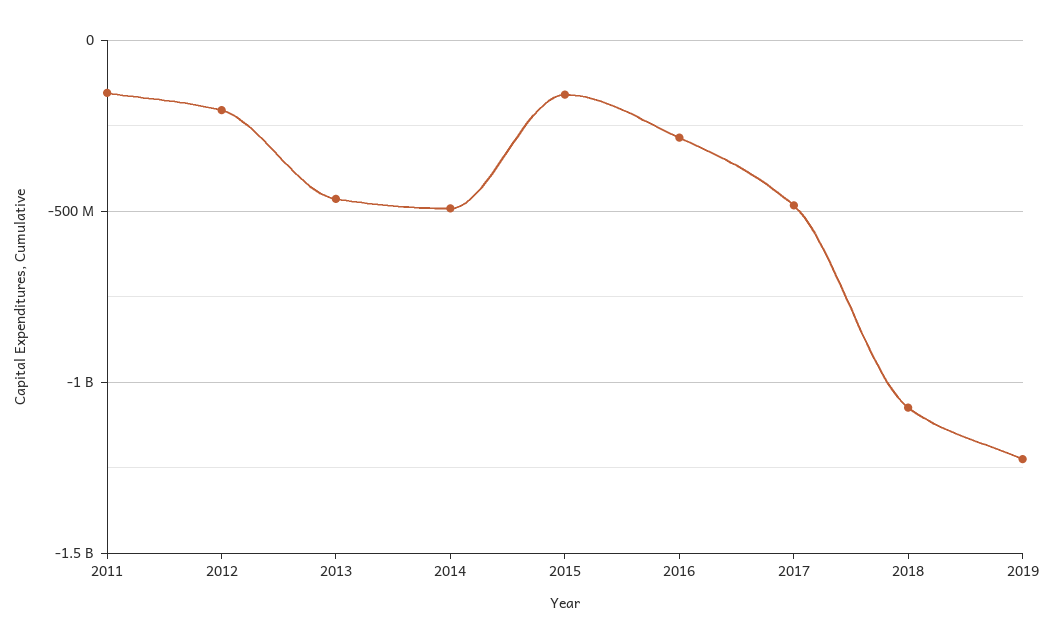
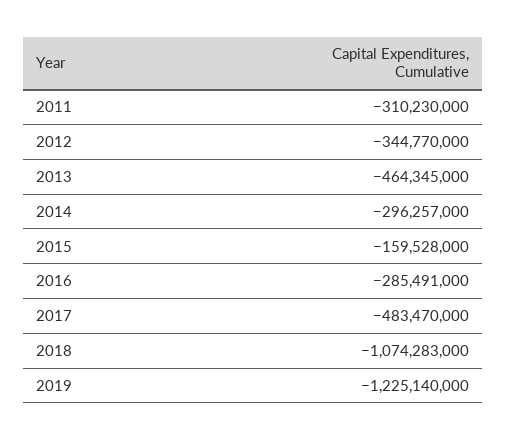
  {
-   "2011": -150000000,
+   "2011": -310230000,
-   "2012": -200000000,
+   "2012": -344770000,
    "2013": -464345000,
-   "2014": -500000000,
+   "2014": -296257000,
    "2015": -159528000,
    "2016": -285491000,
    "2017": -483470000,
    "2018": -1074283000,
    "2019": -1225140000
  }

